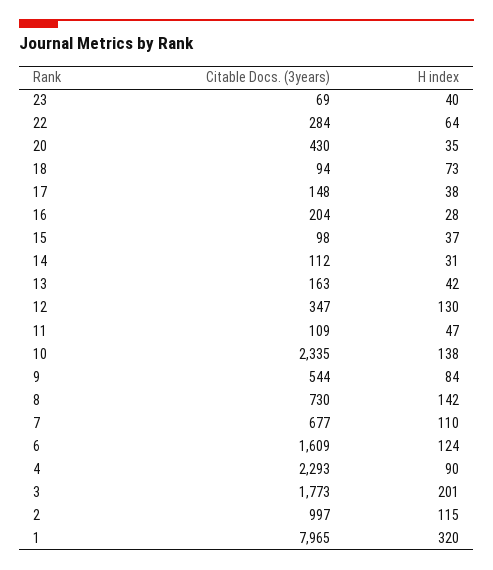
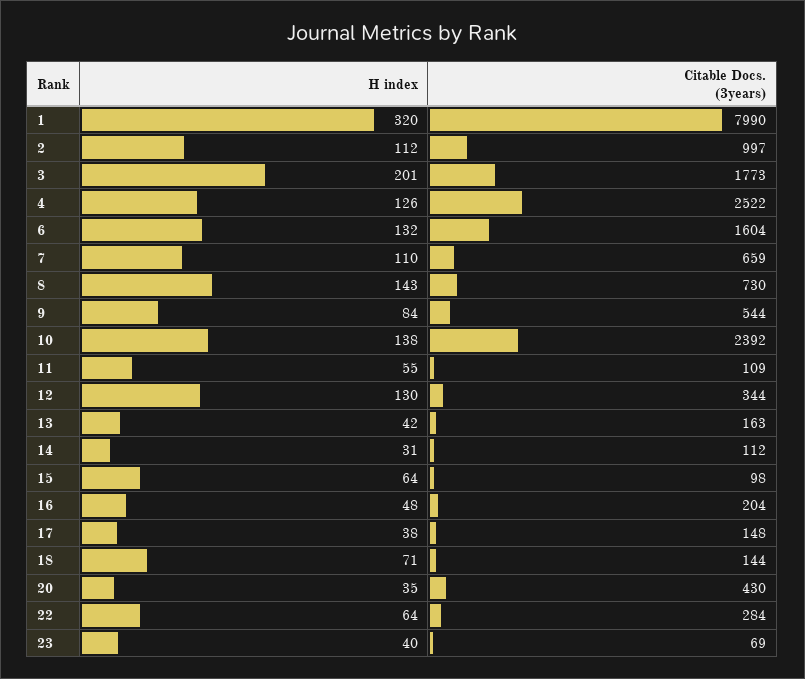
  {
    "Citable Docs. (3years)": {
      "23": 69,
      "22": 284,
      "20": 430,
-     "18": 94,
+     "18": 144,
      "17": 148,
      "16": 204,
      "15": 98,
      "14": 112,
      "13": 163,
-     "12": 347,
+     "12": 344,
      "11": 109,
-     "10": 2335,
+     "10": 2392,
      "9": 544,
      "8": 730,
-     "7": 677,
+     "7": 659,
-     "6": 1609,
+     "6": 1604,
-     "4": 2293,
+     "4": 2522,
      "3": 1773,
      "2": 997,
-     "1": 7965
+     "1": 7990
    },
    "H index": {
      "23": 40,
      "22": 64,
      "20": 35,
-     "18": 73,
+     "18": 71,
      "17": 38,
-     "16": 28,
+     "16": 48,
-     "15": 37,
+     "15": 64,
      "14": 31,
      "13": 42,
      "12": 130,
-     "11": 47,
+     "11": 55,
      "10": 138,
      "9": 84,
-     "8": 142,
+     "8": 143,
      "7": 110,
-     "6": 124,
+     "6": 132,
-     "4": 90,
+     "4": 126,
      "3": 201,
-     "2": 115,
+     "2": 112,
      "1": 320
    }
  }

